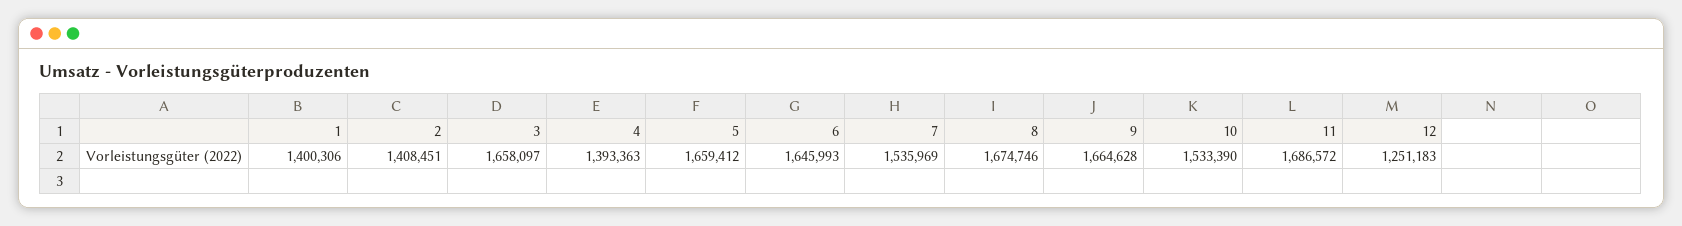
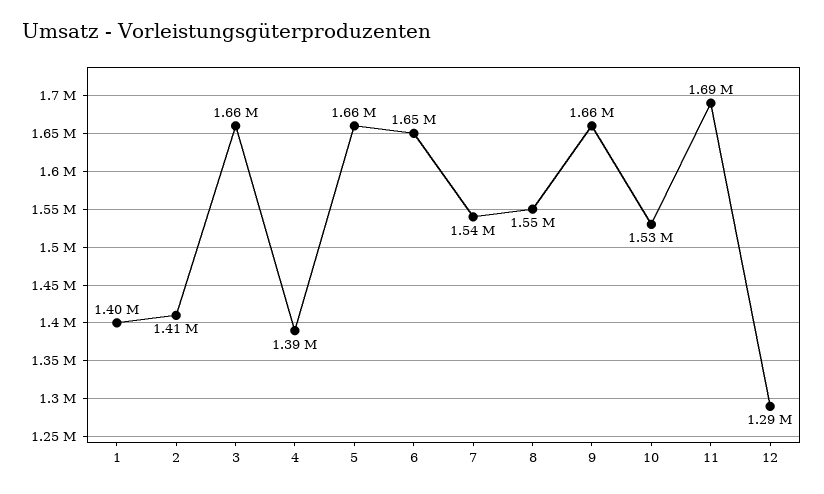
  {
    "1": 1400306,
    "2": 1408451,
    "3": 1658097,
    "4": 1393363,
    "5": 1659412,
    "6": 1645993,
    "7": 1535969,
-   "8": 1674746,
+   "8": 1550000,
    "9": 1664628,
    "10": 1533390,
    "11": 1686572,
-   "12": 1251183
+   "12": 1290000
  }

